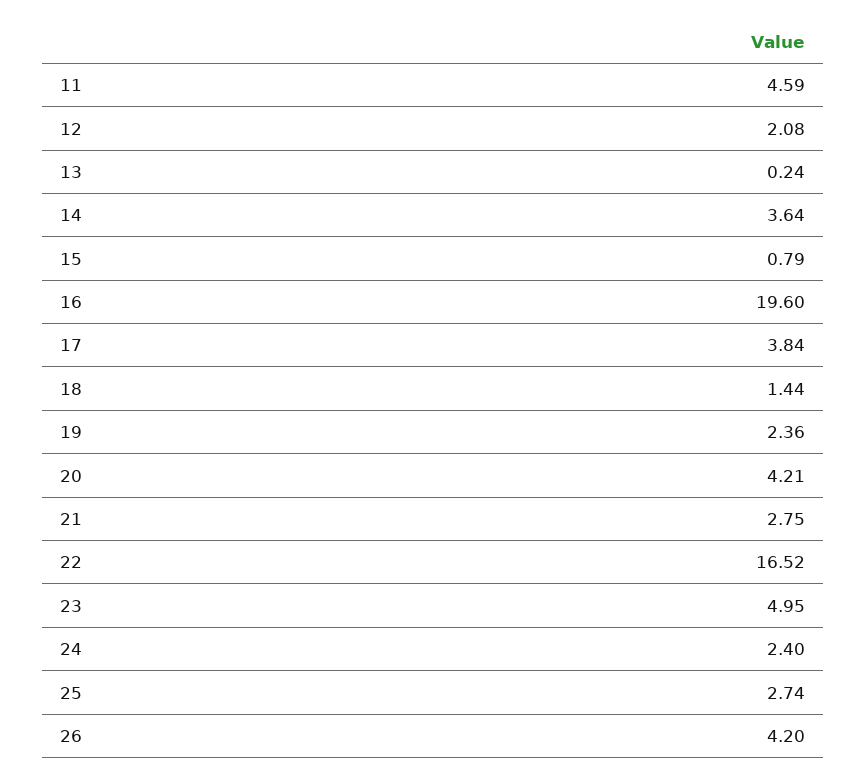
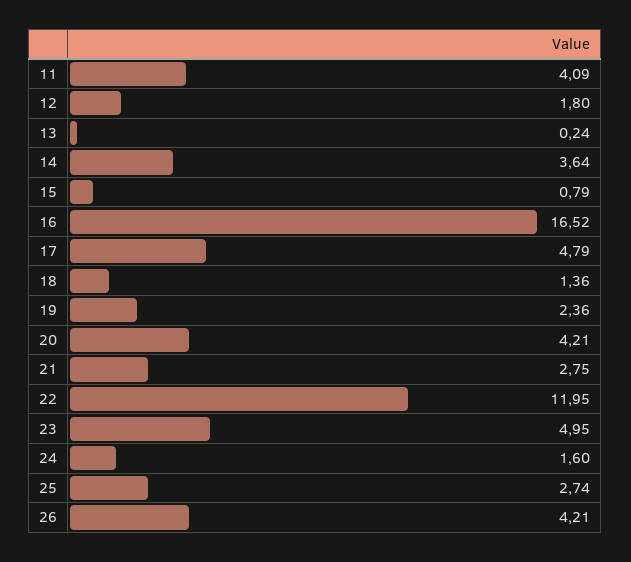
  {
-   "11": 4.59,
+   "11": 4.09,
-   "12": 2.08,
+   "12": 1.8,
    "13": 0.24,
    "14": 3.64,
    "15": 0.79,
-   "16": 19.6,
+   "16": 16.52,
-   "17": 3.84,
+   "17": 4.79,
-   "18": 1.44,
+   "18": 1.36,
    "19": 2.36,
    "20": 4.21,
    "21": 2.75,
-   "22": 16.52,
+   "22": 11.95,
    "23": 4.95,
-   "24": 2.4,
+   "24": 1.6,
    "25": 2.74,
-   "26": 4.2
+   "26": 4.21
  }

